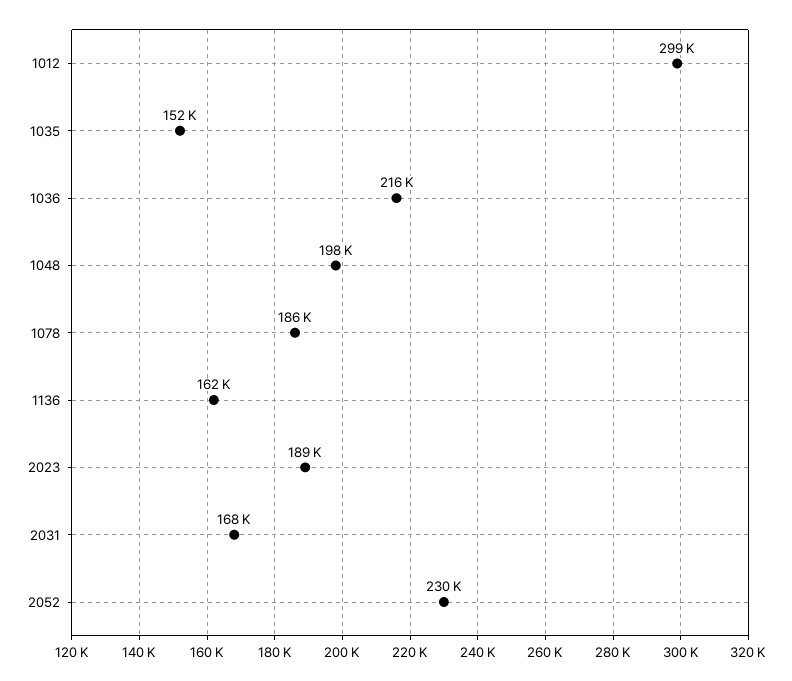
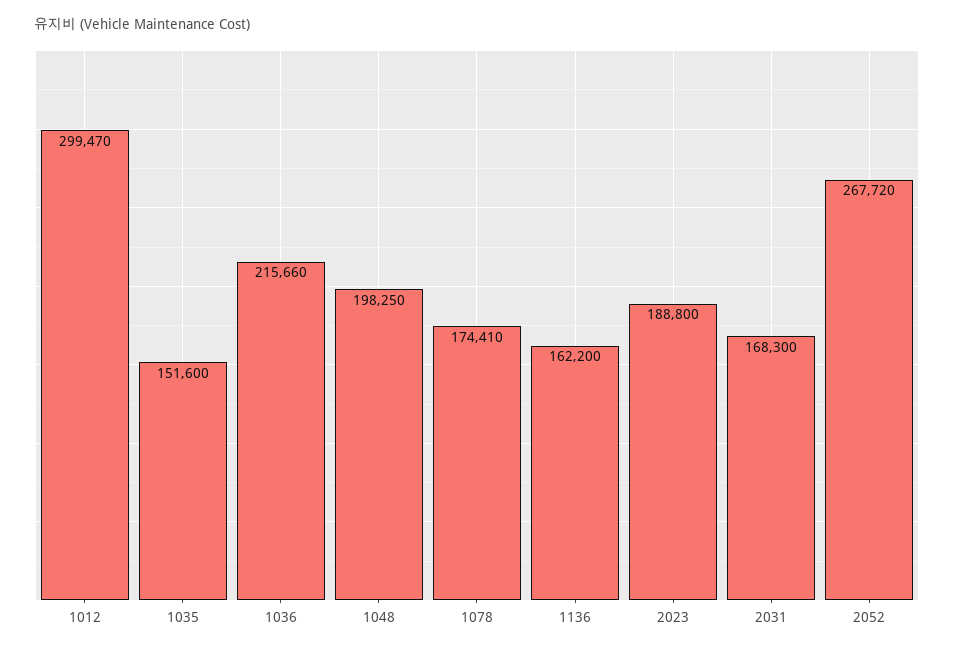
  {
    "1012": 299470,
    "1035": 151600,
    "1036": 215660,
    "1048": 198250,
-   "1078": 186000,
+   "1078": 174410,
    "1136": 162200,
    "2023": 188800,
    "2031": 168300,
-   "2052": 230000
+   "2052": 267720
  }

